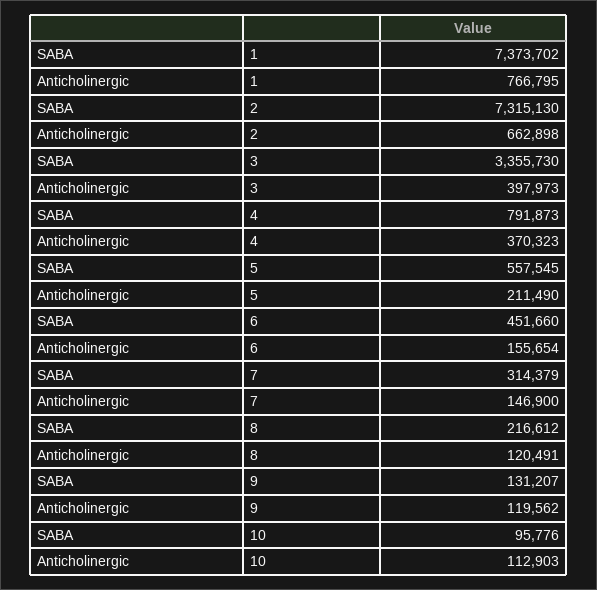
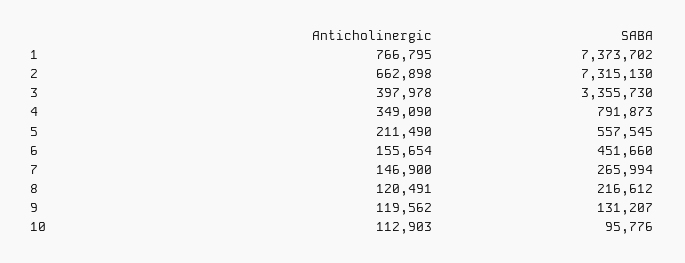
  {
    "SABA": {
      "1": 7373702,
      "2": 7315130,
      "3": 3355730,
      "4": 791873,
      "5": 557545,
      "6": 451660,
-     "7": 314379,
+     "7": 265994,
      "8": 216612,
      "9": 131207,
      "10": 95776
    },
    "Anticholinergic": {
      "1": 766795,
      "2": 662898,
-     "3": 397973,
+     "3": 397978,
-     "4": 370323,
+     "4": 349090,
      "5": 211490,
      "6": 155654,
      "7": 146900,
      "8": 120491,
      "9": 119562,
      "10": 112903
    }
  }

